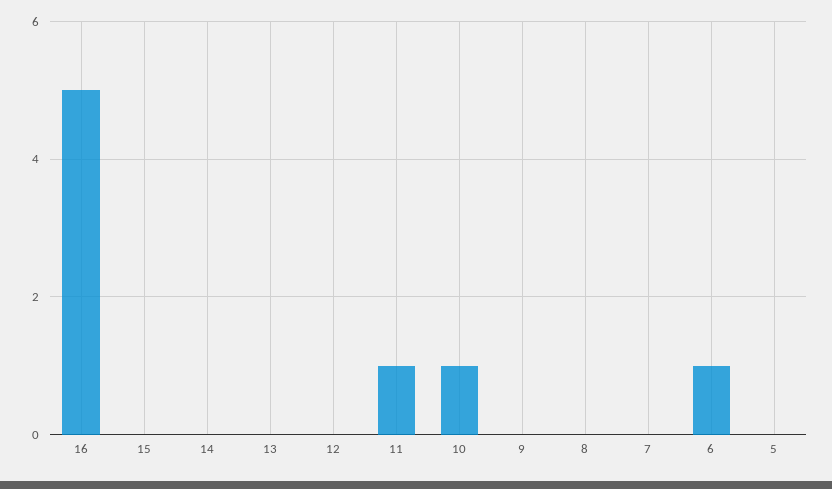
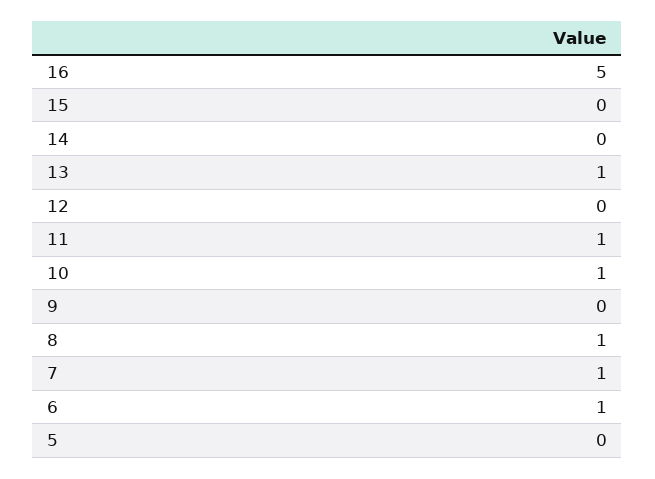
  {
    "16": 5,
    "15": 0,
    "14": 0,
-   "13": 0,
+   "13": 1,
    "12": 0,
    "11": 1,
    "10": 1,
    "9": 0,
-   "8": 0,
+   "8": 1,
-   "7": 0,
+   "7": 1,
    "6": 1,
    "5": 0
  }

